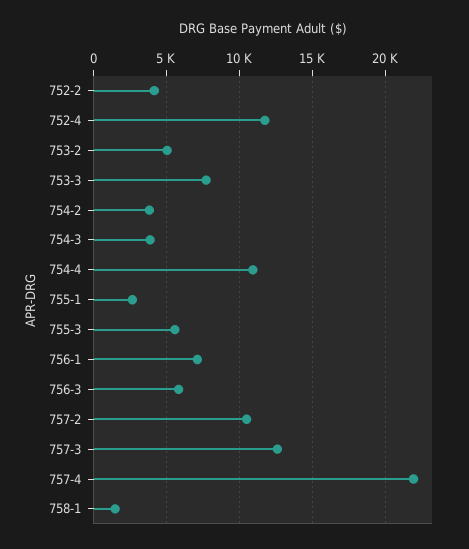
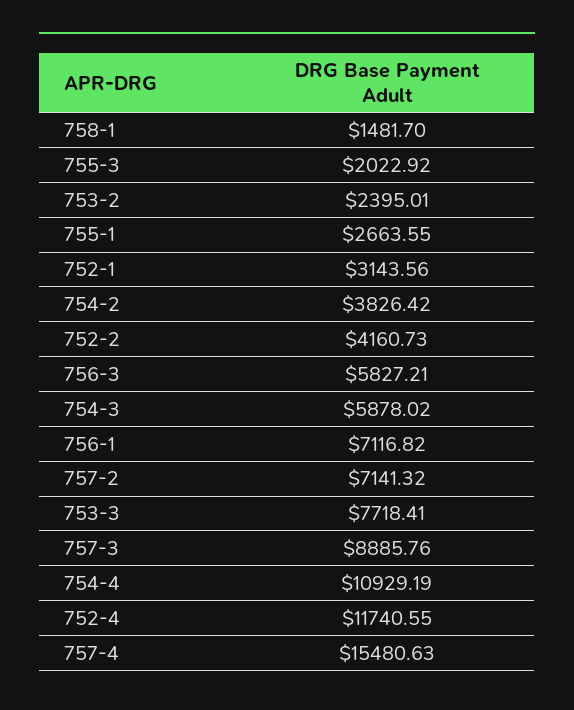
  {
    "752-2": 4160.73,
    "752-4": 11740.55,
-   "753-2": 5000,
+   "753-2": 2395.01,
    "753-3": 7718.41,
    "754-2": 3826.42,
-   "754-3": 4000,
+   "754-3": 5878.02,
    "754-4": 10929.19,
    "755-1": 2663.55,
-   "755-3": 5500,
+   "755-3": 2022.92,
    "756-1": 7116.82,
    "756-3": 5827.21,
-   "757-2": 10500,
+   "757-2": 7141.32,
-   "757-3": 12500,
+   "757-3": 8885.76,
-   "757-4": 22000,
+   "757-4": 15480.63,
-   "758-1": 1481.7
+   "758-1": 1481.7,
+   "752-1": 3143.56
  }

